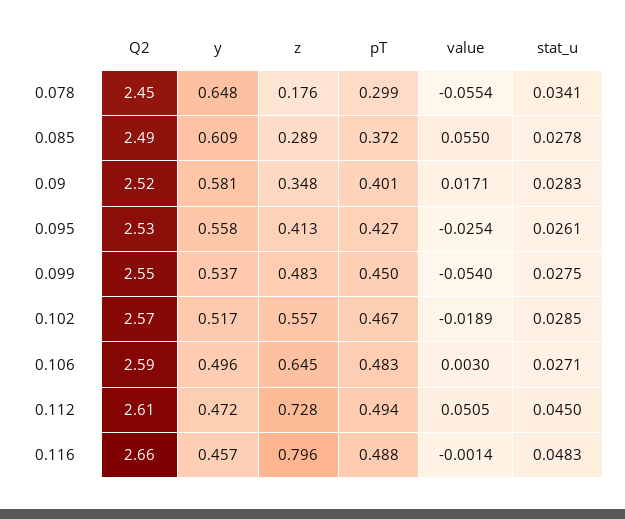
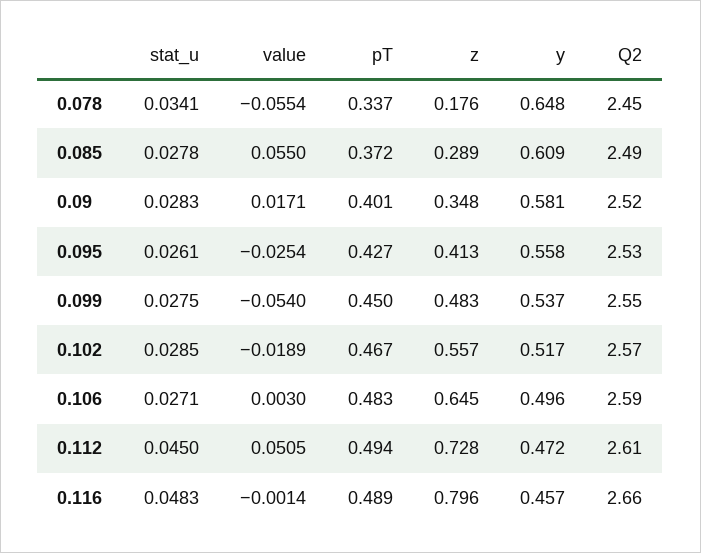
  {
    "Q2": {
      "0.078": 2.45,
      "0.085": 2.49,
      "0.09": 2.52,
      "0.095": 2.53,
      "0.099": 2.55,
      "0.102": 2.57,
      "0.106": 2.59,
      "0.112": 2.61,
      "0.116": 2.66
    },
    "y": {
      "0.078": 0.648,
      "0.085": 0.609,
      "0.09": 0.581,
      "0.095": 0.558,
      "0.099": 0.537,
      "0.102": 0.517,
      "0.106": 0.496,
      "0.112": 0.472,
      "0.116": 0.457
    },
    "z": {
      "0.078": 0.176,
      "0.085": 0.289,
      "0.09": 0.348,
      "0.095": 0.413,
      "0.099": 0.483,
      "0.102": 0.557,
      "0.106": 0.645,
      "0.112": 0.728,
      "0.116": 0.796
    },
    "pT": {
-     "0.078": 0.299,
+     "0.078": 0.337,
      "0.085": 0.372,
      "0.09": 0.401,
      "0.095": 0.427,
      "0.099": 0.45,
      "0.102": 0.467,
      "0.106": 0.483,
      "0.112": 0.494,
-     "0.116": 0.488
+     "0.116": 0.489
    },
    "value": {
      "0.078": -0.0554,
      "0.085": 0.055,
      "0.09": 0.0171,
      "0.095": -0.0254,
      "0.099": -0.054,
      "0.102": -0.0189,
      "0.106": 0.003,
      "0.112": 0.0505,
      "0.116": -0.0014
    },
    "stat_u": {
      "0.078": 0.0341,
      "0.085": 0.0278,
      "0.09": 0.0283,
      "0.095": 0.0261,
      "0.099": 0.0275,
      "0.102": 0.0285,
      "0.106": 0.0271,
      "0.112": 0.045,
      "0.116": 0.0483
    }
  }

